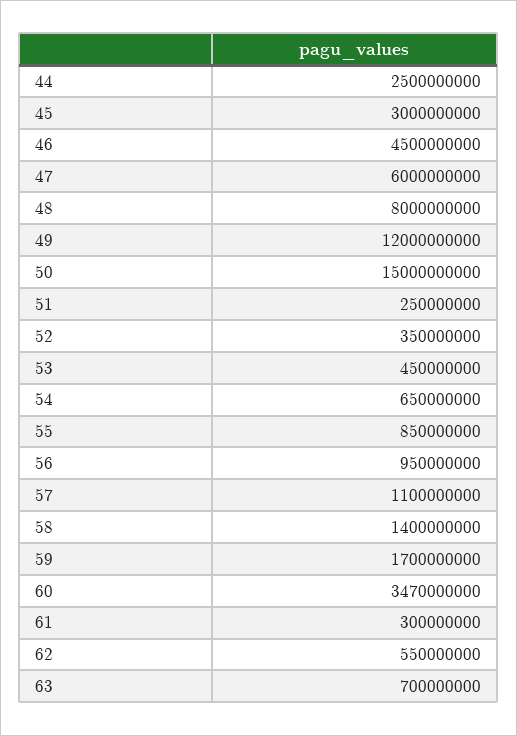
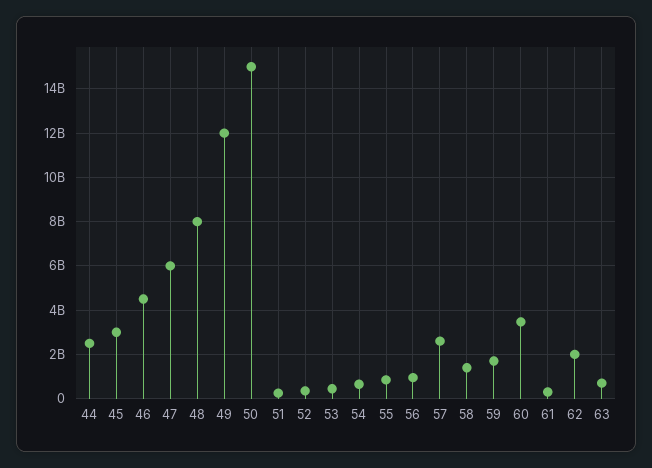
  {
    "44": 2500000000,
    "45": 3000000000,
    "46": 4500000000,
    "47": 6000000000,
    "48": 8000000000,
    "49": 12000000000,
    "50": 15000000000,
    "51": 250000000,
    "52": 350000000,
    "53": 450000000,
    "54": 650000000,
    "55": 850000000,
    "56": 950000000,
-   "57": 1100000000,
+   "57": 2500000000,
    "58": 1400000000,
    "59": 1700000000,
    "60": 3470000000,
    "61": 300000000,
-   "62": 550000000,
+   "62": 2000000000,
    "63": 700000000
  }

